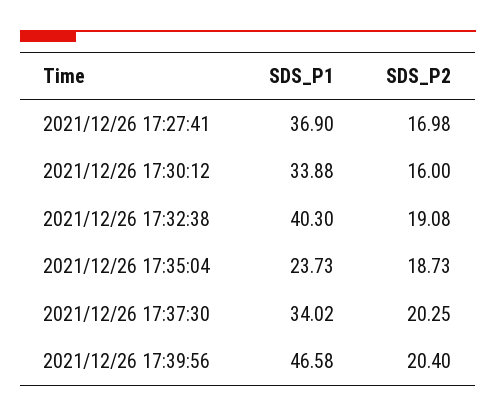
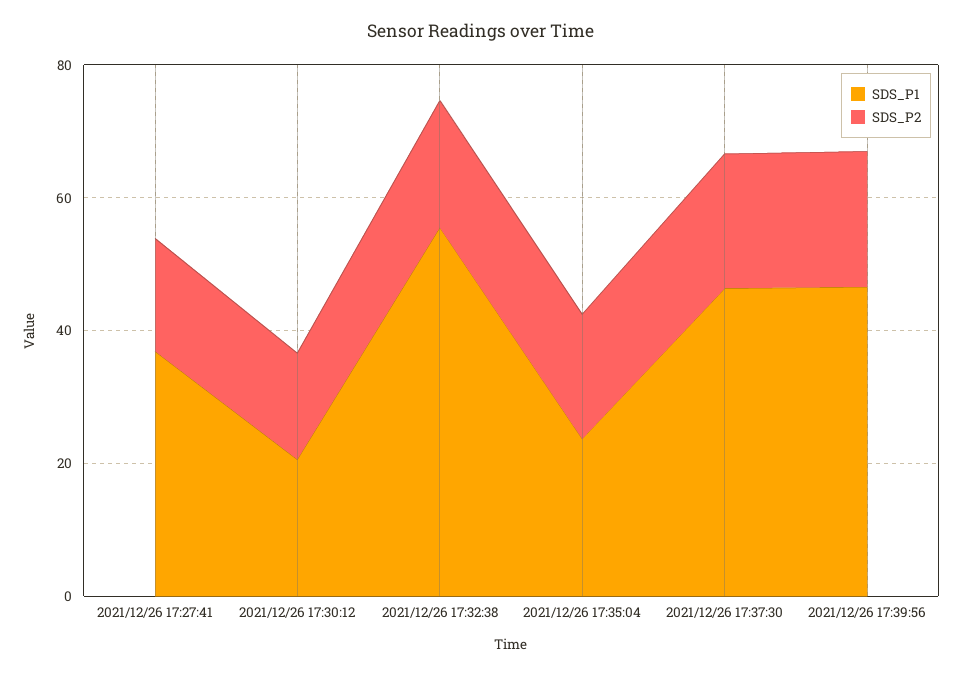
  {
    "SDS_P1": {
      "2021/12/26 17:27:41": 36.9,
-     "2021/12/26 17:30:12": 33.88,
+     "2021/12/26 17:30:12": 20,
-     "2021/12/26 17:32:38": 40.3,
+     "2021/12/26 17:32:38": 55,
      "2021/12/26 17:35:04": 23.73,
-     "2021/12/26 17:37:30": 34.02,
+     "2021/12/26 17:37:30": 45,
      "2021/12/26 17:39:56": 46.58
    },
    "SDS_P2": {
      "2021/12/26 17:27:41": 16.98,
      "2021/12/26 17:30:12": 16,
      "2021/12/26 17:32:38": 19.08,
      "2021/12/26 17:35:04": 18.73,
      "2021/12/26 17:37:30": 20.25,
      "2021/12/26 17:39:56": 20.4
    }
  }

